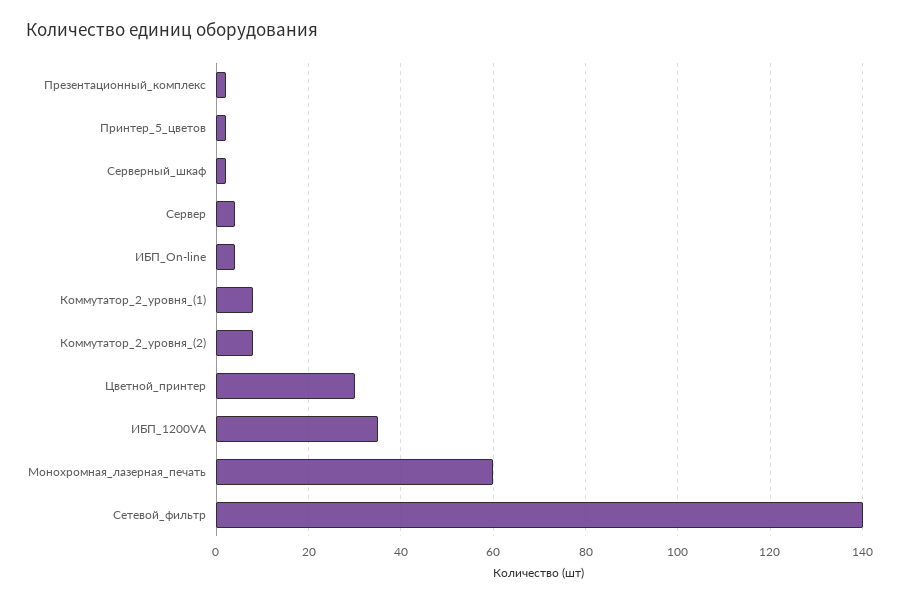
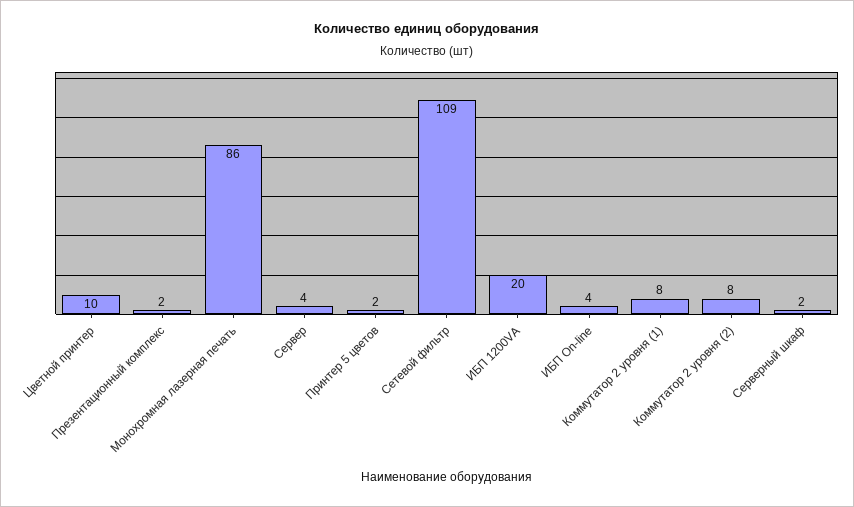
  {
    "Презентационный_комплекс": 2,
    "Принтер_5_цветов": 2,
    "Серверный_шкаф": 2,
    "Сервер": 4,
    "ИБП_On-line": 4,
    "Коммутатор_2_уровня_(1)": 8,
    "Коммутатор_2_уровня_(2)": 8,
-   "Цветной_принтер": 30,
+   "Цветной_принтер": 10,
-   "ИБП_1200VA": 35,
+   "ИБП_1200VA": 20,
-   "Монохромная_лазерная_печать": 60,
+   "Монохромная_лазерная_печать": 86,
-   "Сетевой_фильтр": 140
+   "Сетевой_фильтр": 109
  }

